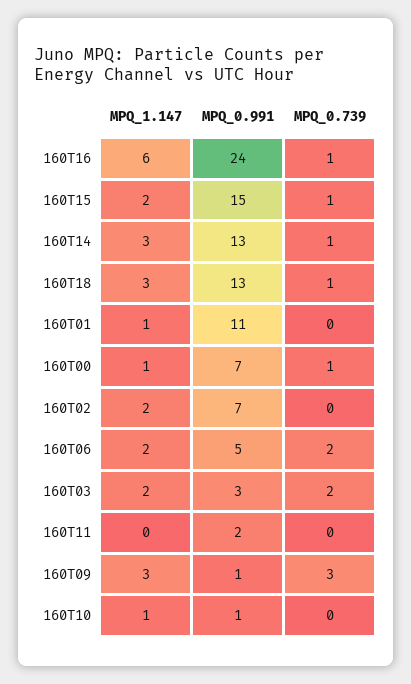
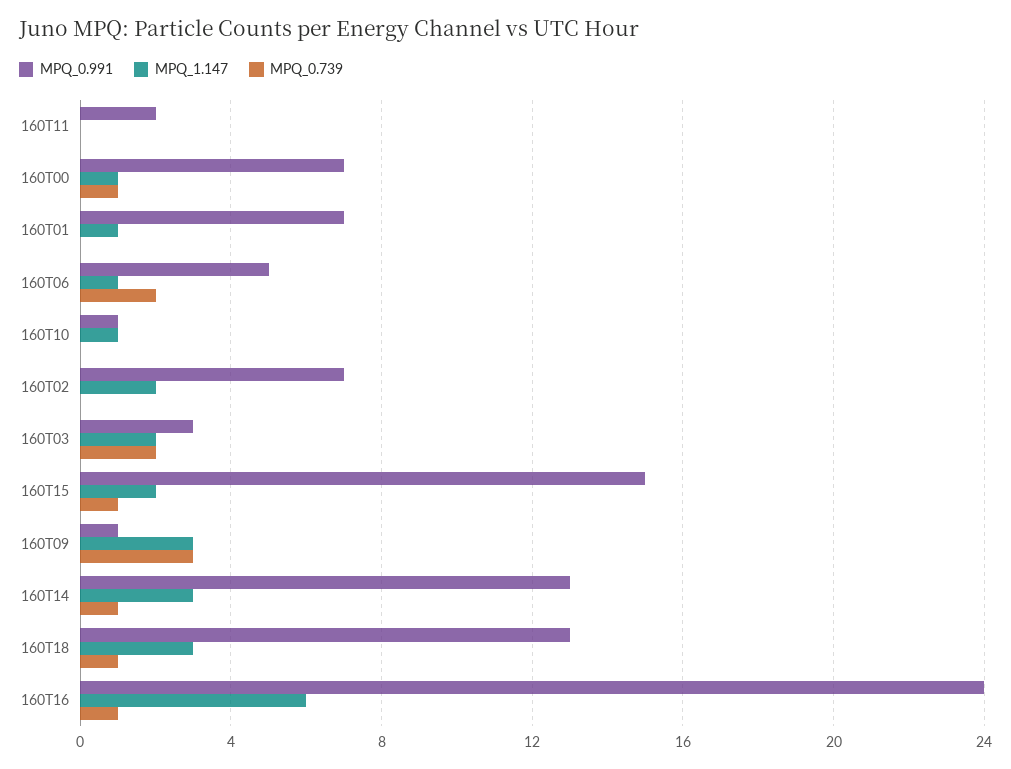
  {
    "MPQ_1.147": {
      "160T16": 6,
      "160T15": 2,
      "160T14": 3,
      "160T18": 3,
      "160T01": 1,
      "160T00": 1,
      "160T02": 2,
-     "160T06": 2,
+     "160T06": 1,
      "160T03": 2,
      "160T11": 0,
      "160T09": 3,
      "160T10": 1
    },
    "MPQ_0.991": {
      "160T16": 24,
      "160T15": 15,
      "160T14": 13,
      "160T18": 13,
-     "160T01": 11,
+     "160T01": 7,
      "160T00": 7,
      "160T02": 7,
      "160T06": 5,
      "160T03": 3,
      "160T11": 2,
      "160T09": 1,
      "160T10": 1
    },
    "MPQ_0.739": {
      "160T16": 1,
      "160T15": 1,
      "160T14": 1,
      "160T18": 1,
      "160T01": 0,
      "160T00": 1,
      "160T02": 0,
      "160T06": 2,
      "160T03": 2,
      "160T11": 0,
      "160T09": 3,
      "160T10": 0
    }
  }

